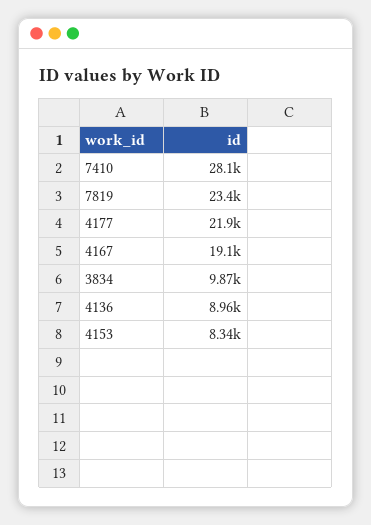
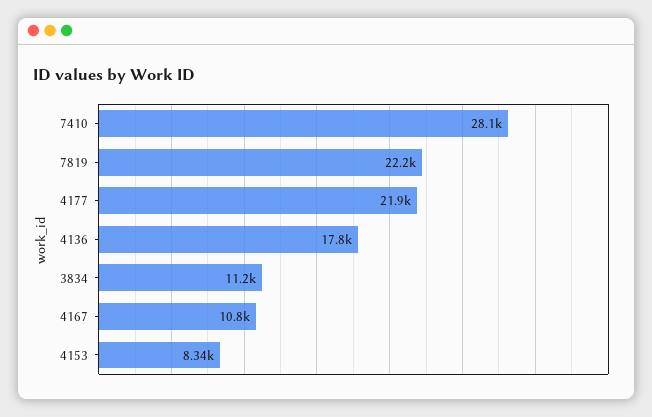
  {
    "7410": 28100,
-   "7819": 23400,
+   "7819": 22200,
    "4177": 21900,
-   "4167": 19100,
+   "4167": 10800,
-   "3834": 9870,
+   "3834": 11200,
-   "4136": 8960,
+   "4136": 17800,
    "4153": 8340
  }

